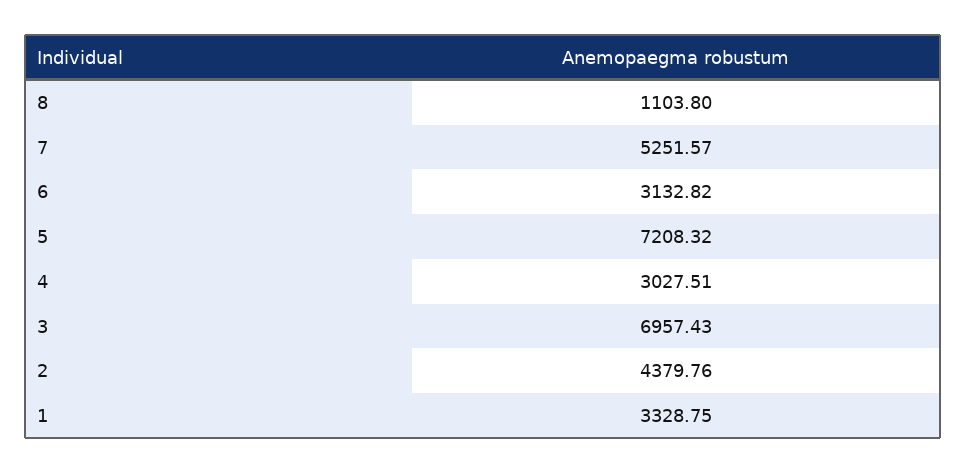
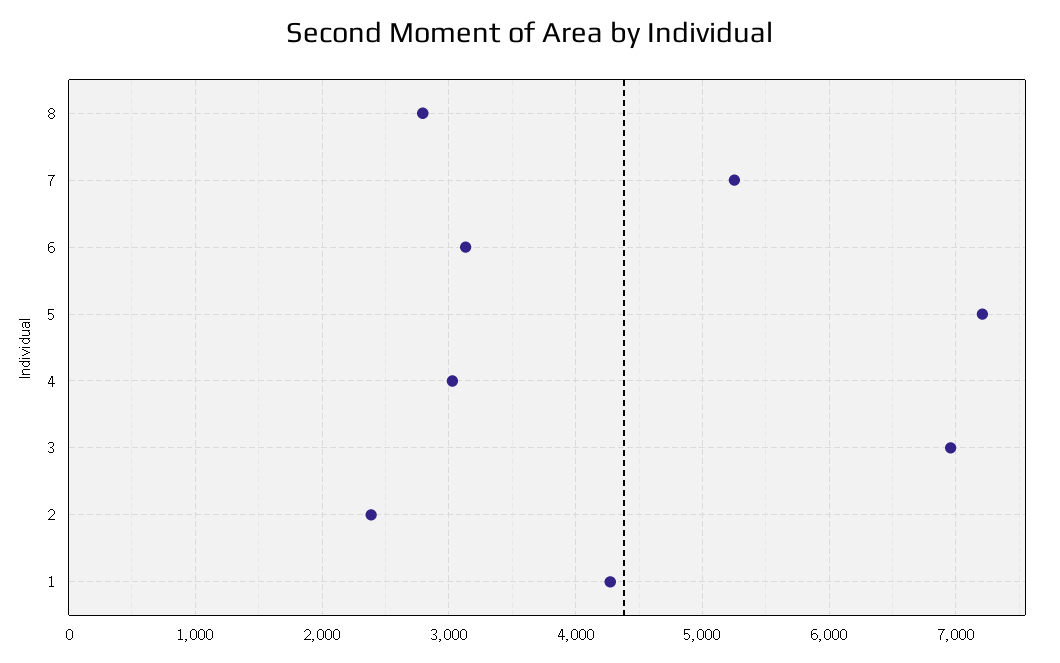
  {
-   "8": 1103.8,
+   "8": 2800,
    "7": 5251.57,
    "6": 3132.82,
    "5": 7208.32,
    "4": 3027.51,
    "3": 6957.43,
-   "2": 4379.76,
+   "2": 2400,
-   "1": 3328.75
+   "1": 4300
  }

